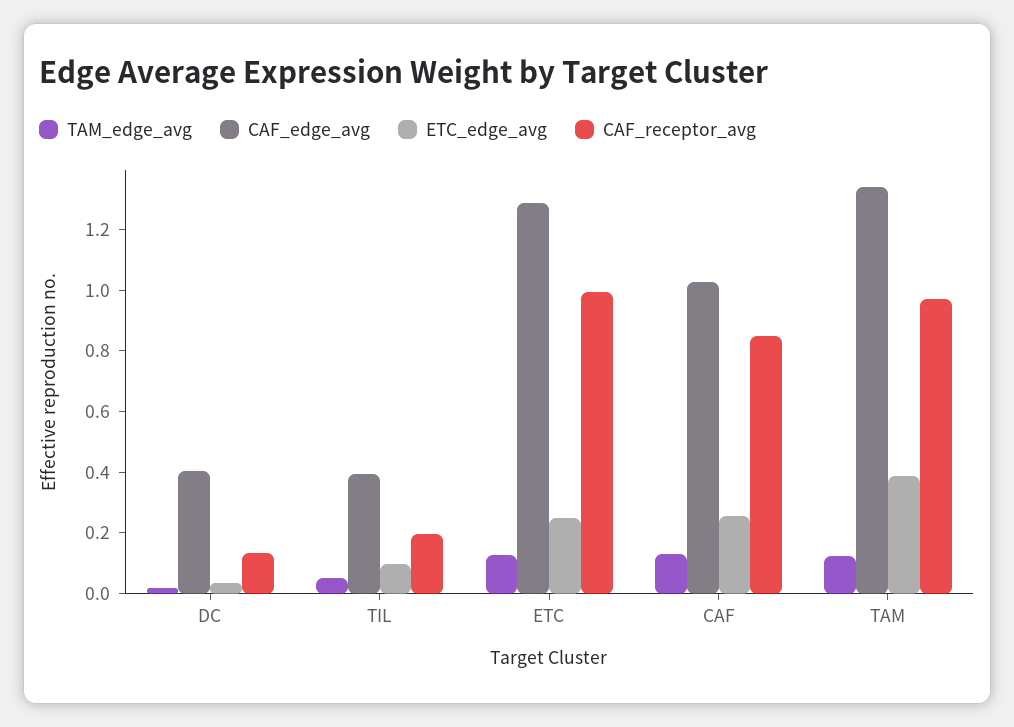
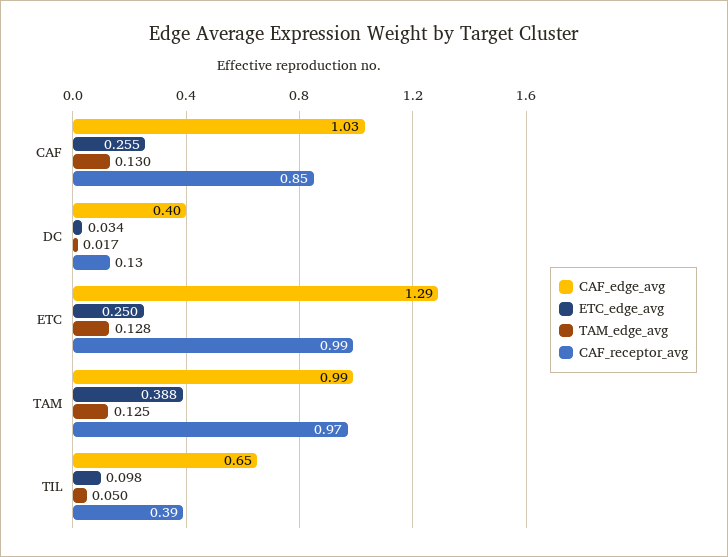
  {
    "TAM_edge_avg": {
      "DC": 0.017,
      "TIL": 0.05,
      "ETC": 0.128,
      "CAF": 0.13,
      "TAM": 0.125
    },
    "CAF_edge_avg": {
      "DC": 0.4,
-     "TIL": 0.4,
+     "TIL": 0.65,
      "ETC": 1.29,
      "CAF": 1.03,
-     "TAM": 1.35
+     "TAM": 0.99
    },
    "ETC_edge_avg": {
      "DC": 0.034,
      "TIL": 0.098,
      "ETC": 0.25,
      "CAF": 0.255,
      "TAM": 0.388
    },
    "CAF_receptor_avg": {
      "DC": 0.13,
-     "TIL": 0.2,
+     "TIL": 0.39,
      "ETC": 0.99,
      "CAF": 0.85,
      "TAM": 0.97
    }
  }

